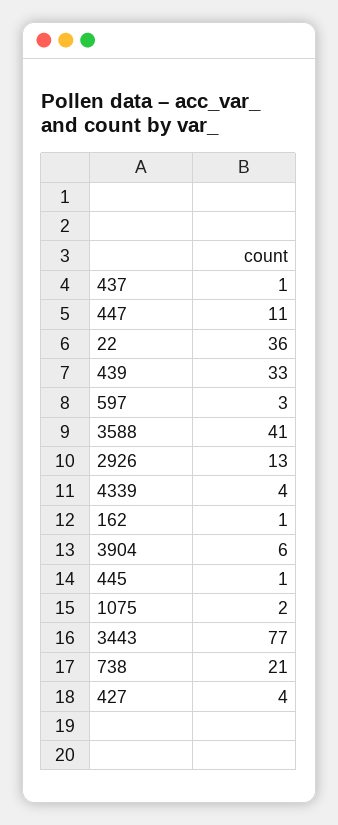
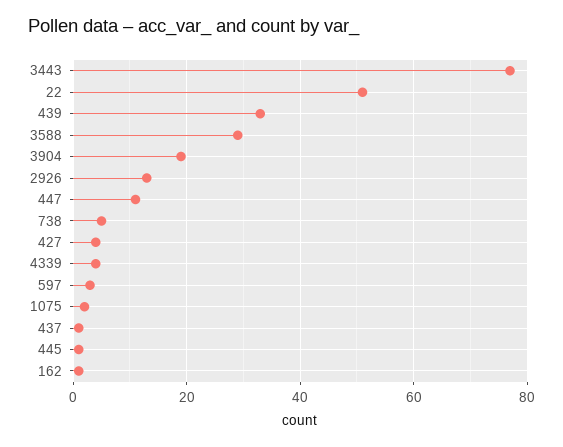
  {
    "437": 1,
    "447": 11,
-   "22": 36,
+   "22": 50,
    "439": 33,
    "597": 3,
-   "3588": 41,
+   "3588": 30,
    "2926": 13,
    "4339": 4,
    "162": 1,
-   "3904": 6,
+   "3904": 20,
    "445": 1,
    "1075": 2,
    "3443": 77,
-   "738": 21,
+   "738": 5,
    "427": 4
  }

